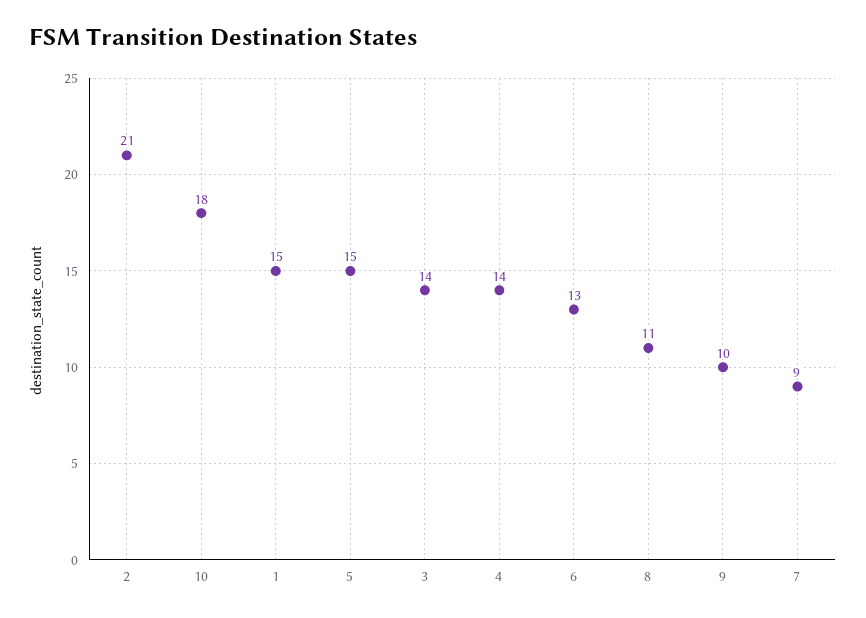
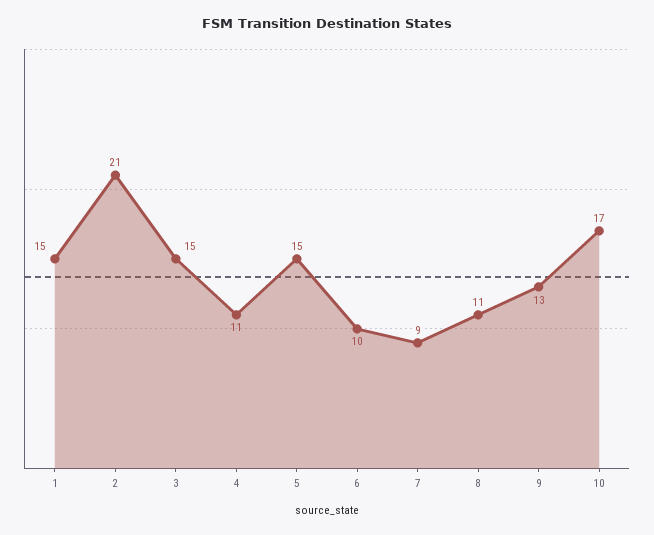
  {
    "2": 21,
-   "10": 18,
+   "10": 17,
    "1": 15,
    "5": 15,
-   "3": 14,
+   "3": 15,
-   "4": 14,
+   "4": 11,
-   "6": 13,
+   "6": 10,
    "8": 11,
-   "9": 10,
+   "9": 13,
    "7": 9
  }

